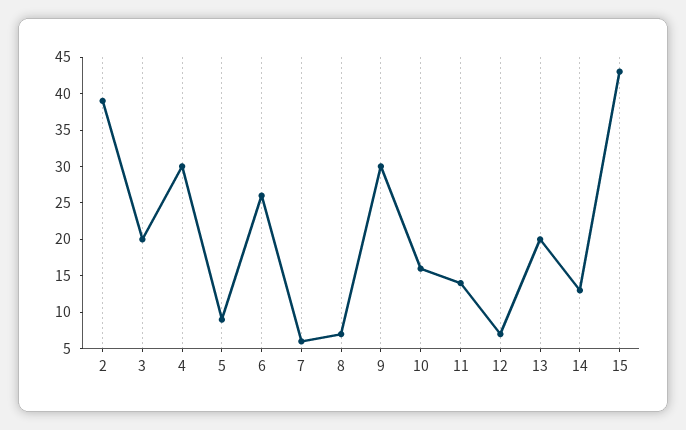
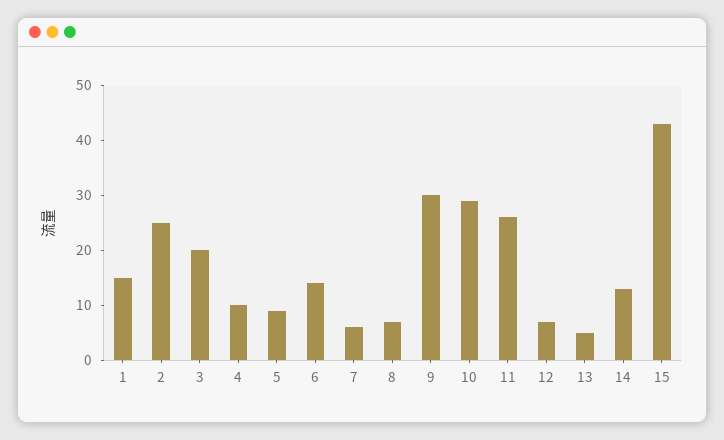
  {
-   "2": 40,
+   "2": 25,
    "3": 20,
-   "4": 30,
+   "4": 10,
    "5": 10,
-   "6": 25,
+   "6": 15,
    "7": 5,
    "8": 5,
    "9": 30,
-   "10": 15,
+   "10": 30,
-   "11": 15,
+   "11": 25,
    "12": 5,
-   "13": 20,
+   "13": 5,
    "14": 15,
-   "15": 45
+   "15": 45,
+   "1": 15
  }

